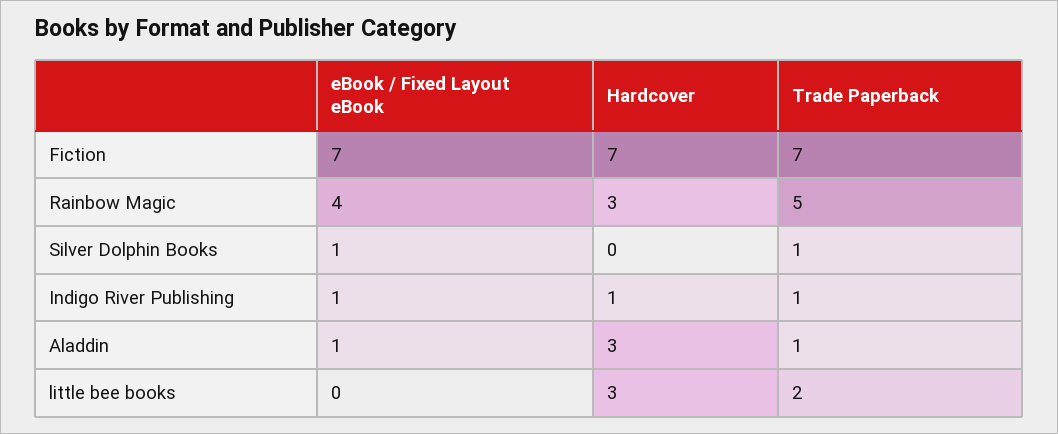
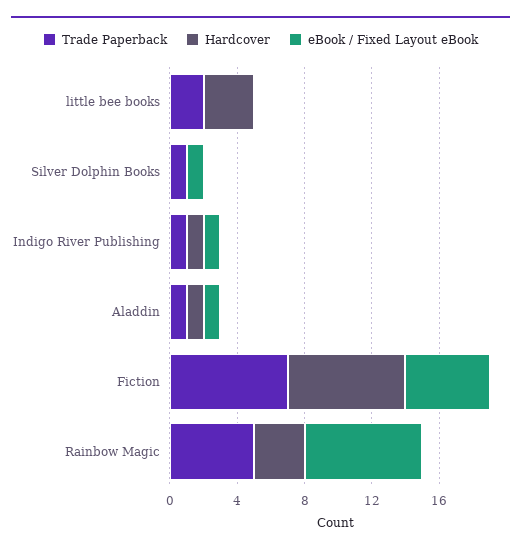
  {
    "eBook / Fixed Layout eBook": {
-     "Fiction": 7,
+     "Fiction": 5,
-     "Rainbow Magic": 4,
+     "Rainbow Magic": 7,
      "Silver Dolphin Books": 1,
      "Indigo River Publishing": 1,
      "Aladdin": 1,
      "little bee books": 0
    },
    "Hardcover": {
      "Fiction": 7,
      "Rainbow Magic": 3,
      "Silver Dolphin Books": 0,
      "Indigo River Publishing": 1,
-     "Aladdin": 3,
+     "Aladdin": 1,
      "little bee books": 3
    },
    "Trade Paperback": {
      "Fiction": 7,
      "Rainbow Magic": 5,
      "Silver Dolphin Books": 1,
      "Indigo River Publishing": 1,
      "Aladdin": 1,
      "little bee books": 2
    }
  }

